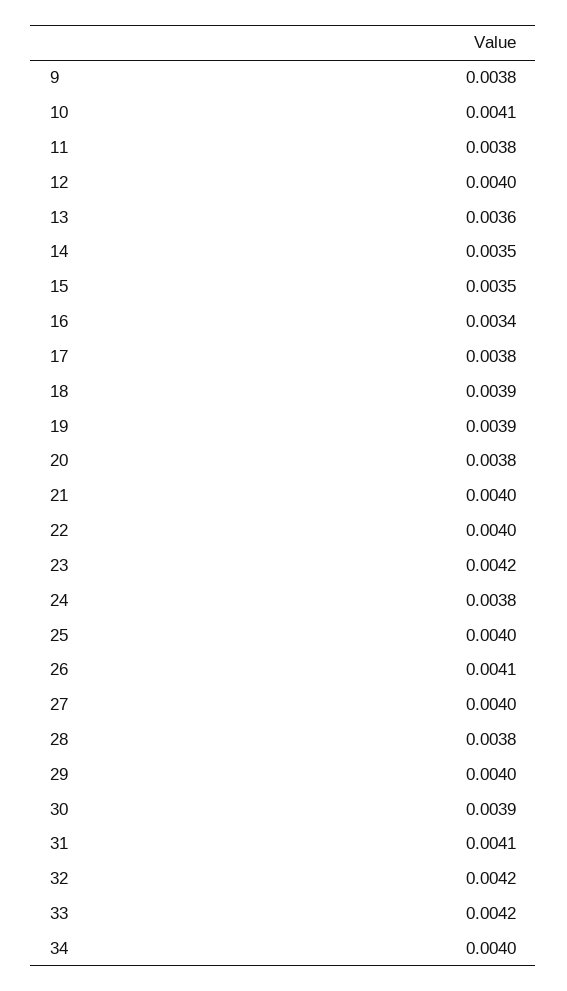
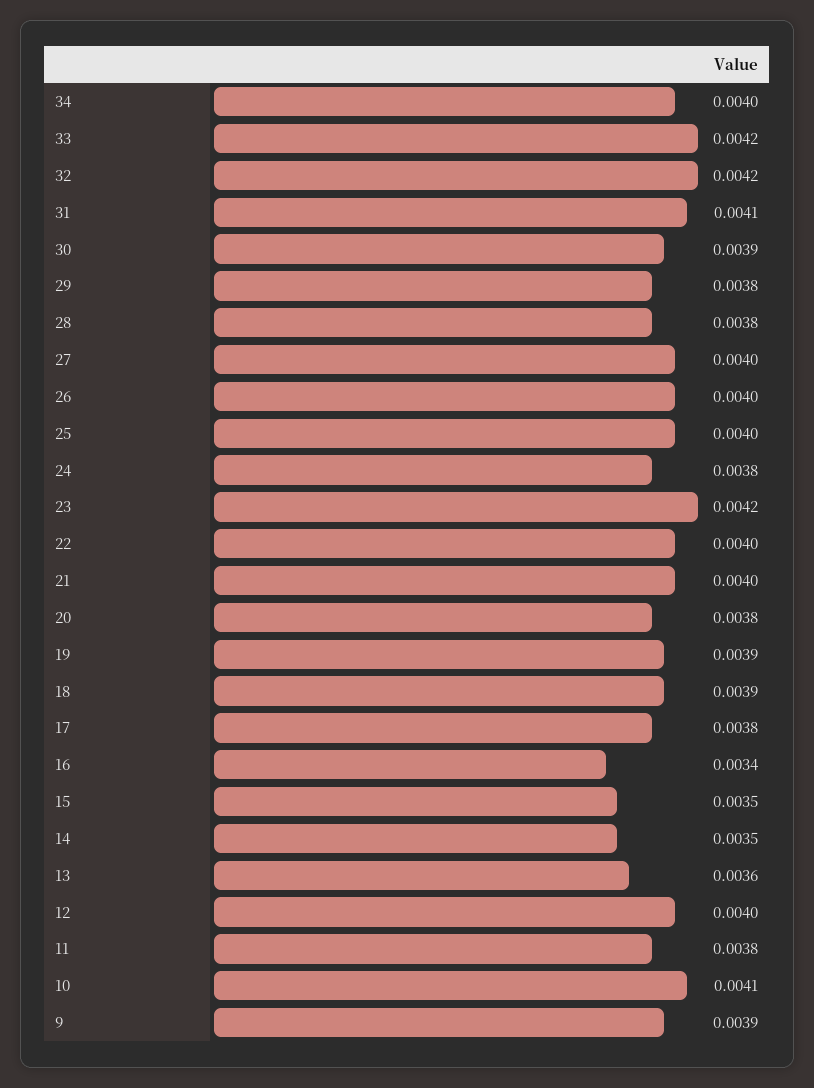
  {
-   "9": 0.0038,
+   "9": 0.0039,
    "10": 0.0041,
    "11": 0.0038,
    "12": 0.004,
    "13": 0.0036,
    "14": 0.0035,
    "15": 0.0035,
    "16": 0.0034,
    "17": 0.0038,
    "18": 0.0039,
    "19": 0.0039,
    "20": 0.0038,
    "21": 0.004,
    "22": 0.004,
    "23": 0.0042,
    "24": 0.0038,
    "25": 0.004,
-   "26": 0.0041,
+   "26": 0.004,
    "27": 0.004,
    "28": 0.0038,
-   "29": 0.004,
+   "29": 0.0038,
    "30": 0.0039,
    "31": 0.0041,
    "32": 0.0042,
    "33": 0.0042,
    "34": 0.004
  }

